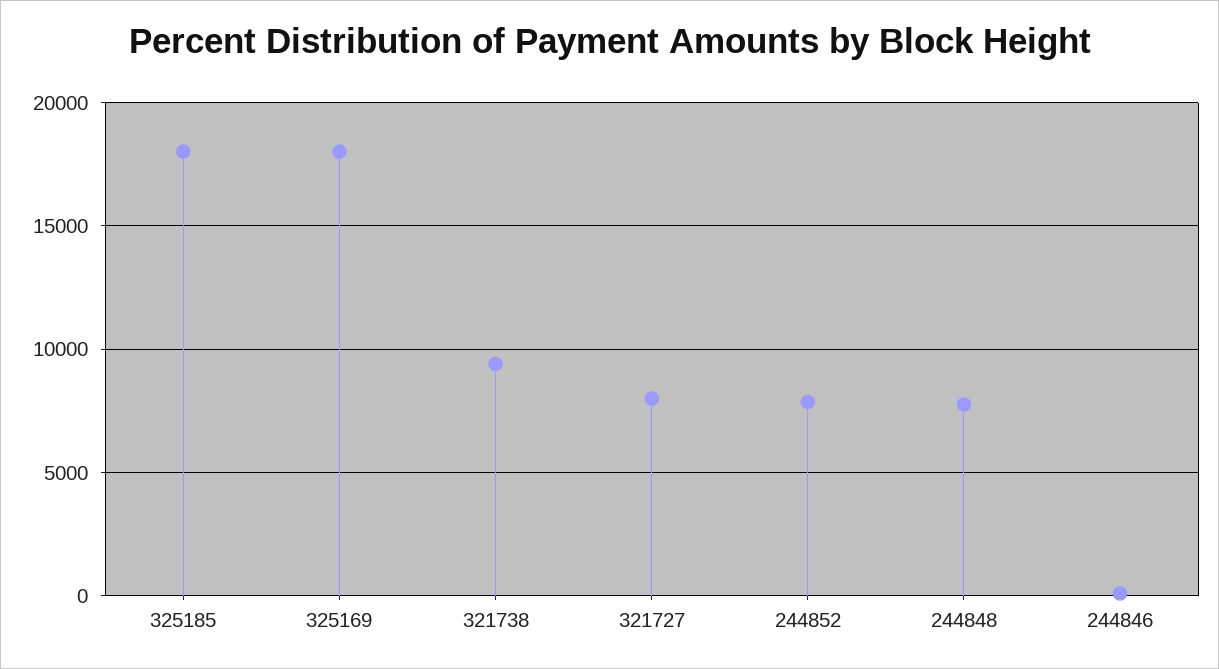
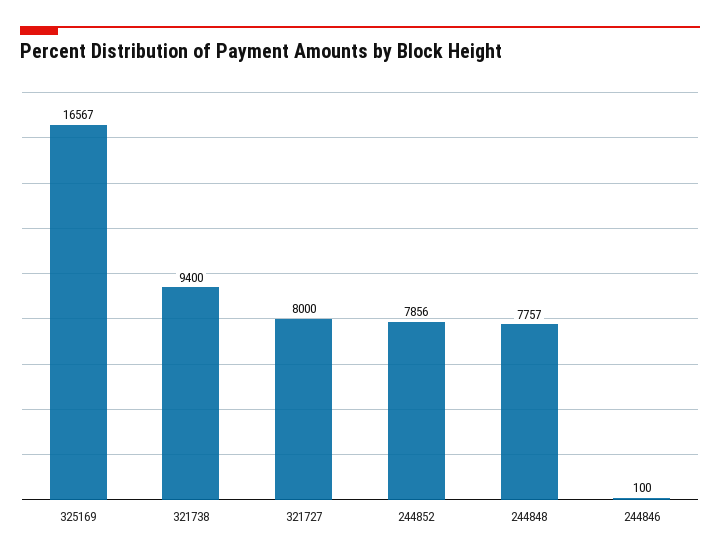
  {
-   "325185": 18000,
-   "325169": 18000,
+   "325169": 16567,
    "321738": 9400,
    "321727": 8000,
    "244852": 7856,
    "244848": 7757,
    "244846": 100
  }

